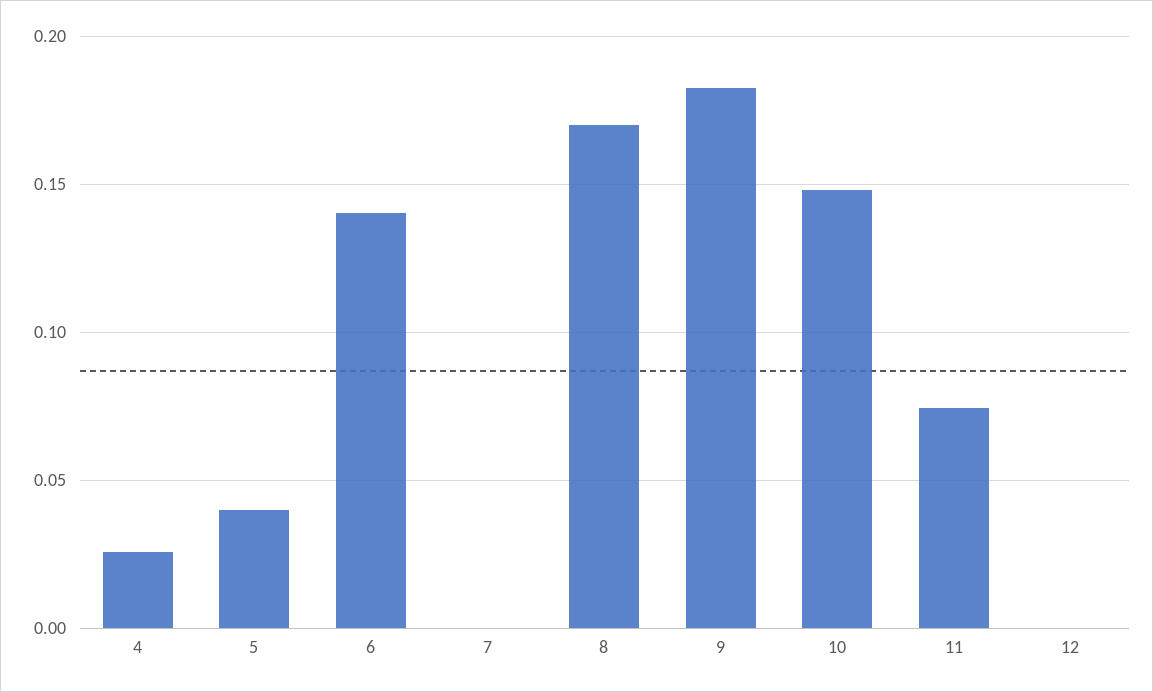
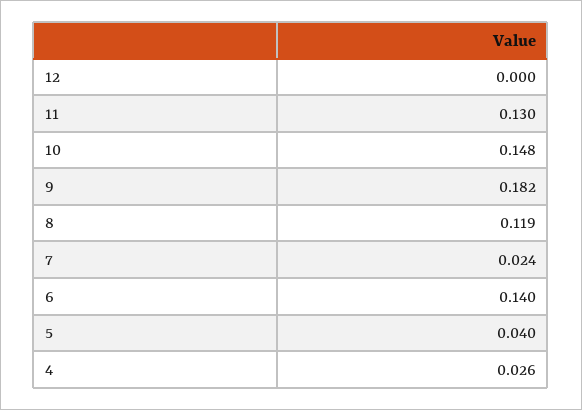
  {
    "4": 0.026,
    "5": 0.04,
    "6": 0.14,
-   "7": 0,
+   "7": 0.024,
-   "8": 0.17,
+   "8": 0.119,
    "9": 0.182,
    "10": 0.148,
-   "11": 0.075,
+   "11": 0.13,
    "12": 0
  }

